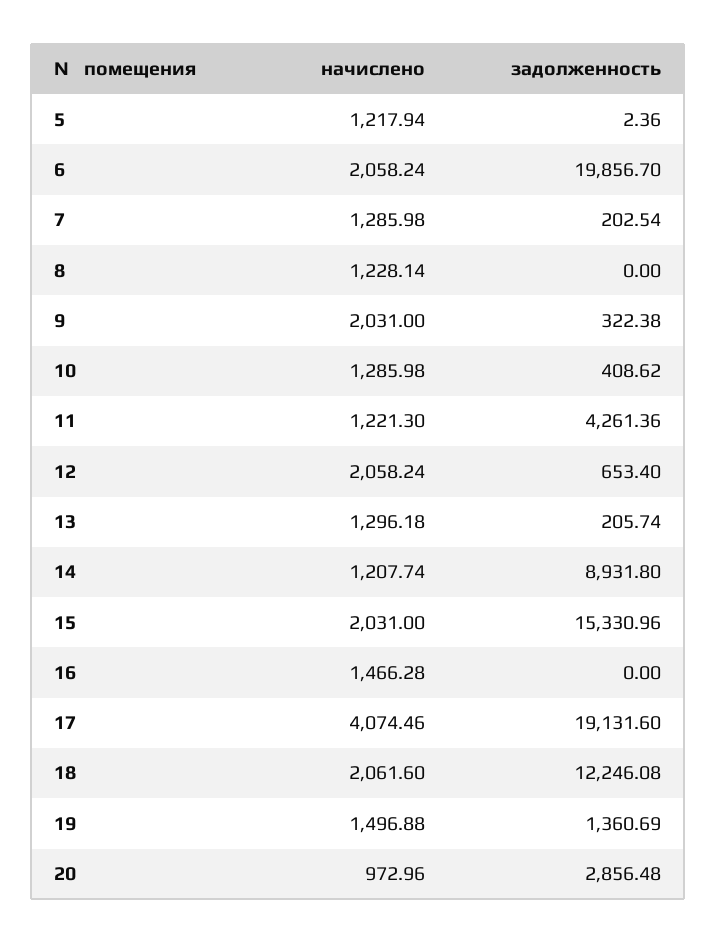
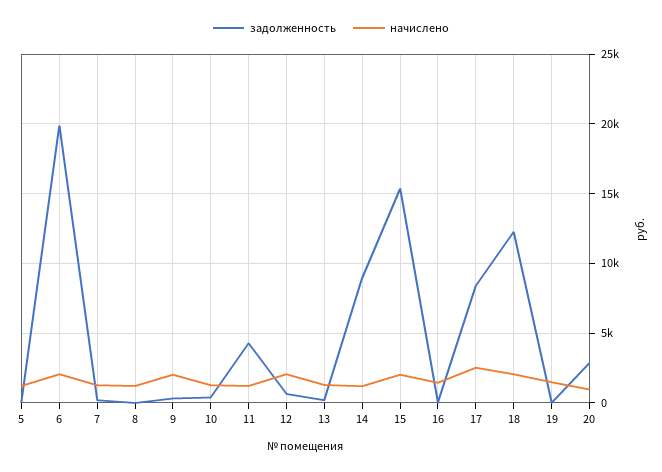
  {
    "начислено": {
      "5": 1217.94,
      "6": 2058.24,
      "7": 1285.98,
      "8": 1228.14,
      "9": 2031,
      "10": 1285.98,
      "11": 1221.3,
      "12": 2058.24,
      "13": 1296.18,
      "14": 1207.74,
      "15": 2031,
      "16": 1466.28,
-     "17": 4074.46,
+     "17": 2500,
      "18": 2061.6,
      "19": 1496.88,
      "20": 972.96
    },
    "задолженность": {
      "5": 2.36,
      "6": 19856.7,
      "7": 202.54,
      "8": 0,
      "9": 322.38,
      "10": 408.62,
      "11": 4261.36,
      "12": 653.4,
      "13": 205.74,
      "14": 8931.8,
      "15": 15330.96,
      "16": 0,
-     "17": 19131.6,
+     "17": 8500,
      "18": 12246.08,
-     "19": 1360.69,
+     "19": 0,
      "20": 2856.48
    }
  }

